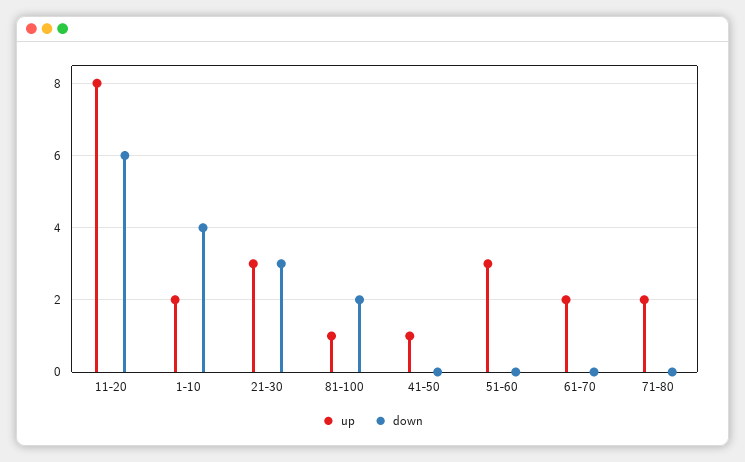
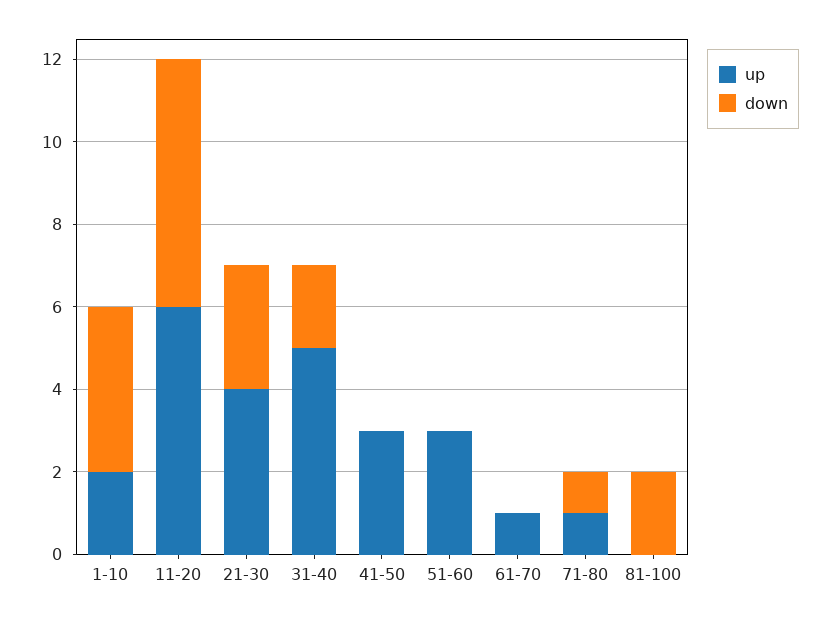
  {
    "up": {
-     "11-20": 8,
+     "11-20": 6,
      "1-10": 2,
-     "21-30": 3,
+     "21-30": 4,
-     "81-100": 1,
+     "81-100": 0,
-     "41-50": 1,
+     "41-50": 3,
      "51-60": 3,
-     "61-70": 2,
+     "61-70": 1,
-     "71-80": 2
+     "71-80": 1,
+     "31-40": 5
    },
    "down": {
      "11-20": 6,
      "1-10": 4,
      "21-30": 3,
      "81-100": 2,
      "41-50": 0,
      "51-60": 0,
      "61-70": 0,
-     "71-80": 0
+     "71-80": 1,
+     "31-40": 2
    }
  }

